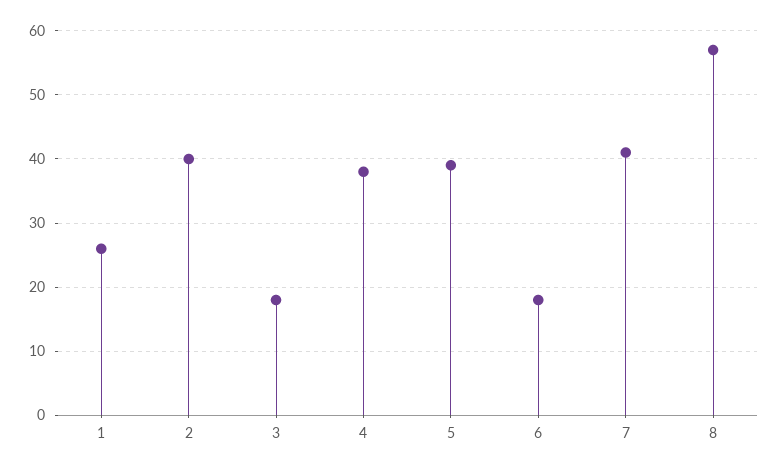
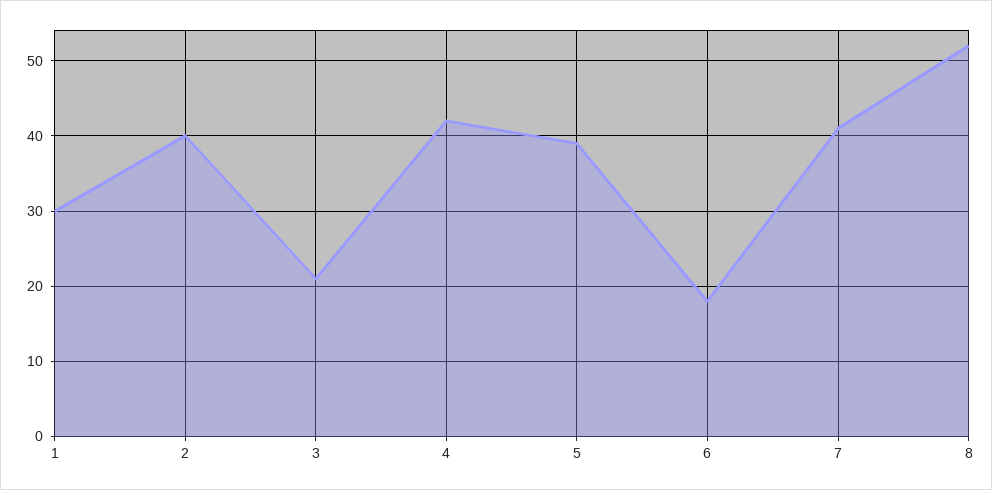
  {
-   "1": 26,
+   "1": 30,
    "2": 40,
-   "3": 18,
+   "3": 21,
-   "4": 38,
+   "4": 42,
    "5": 39,
    "6": 18,
    "7": 41,
-   "8": 57
+   "8": 52
  }

